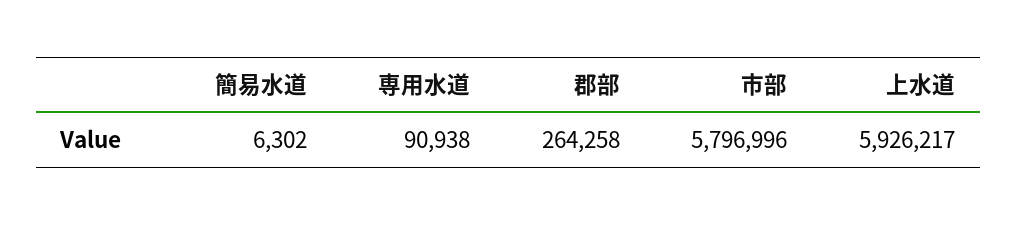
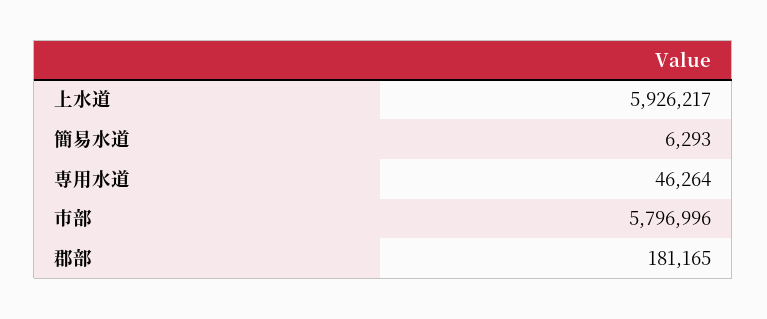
  {
-   "簡易水道": 6302,
+   "簡易水道": 6293,
-   "専用水道": 90938,
+   "専用水道": 46264,
-   "郡部": 264258,
+   "郡部": 181165,
    "市部": 5796996,
    "上水道": 5926217
  }

